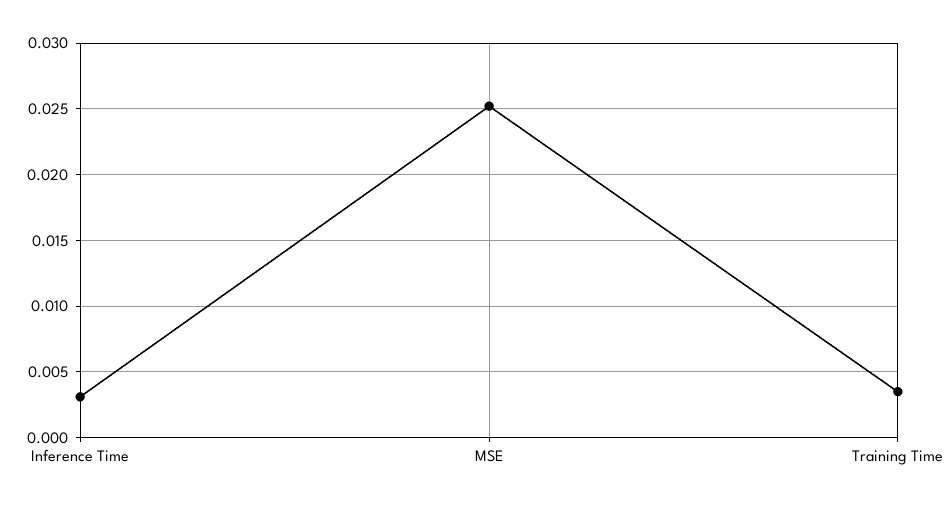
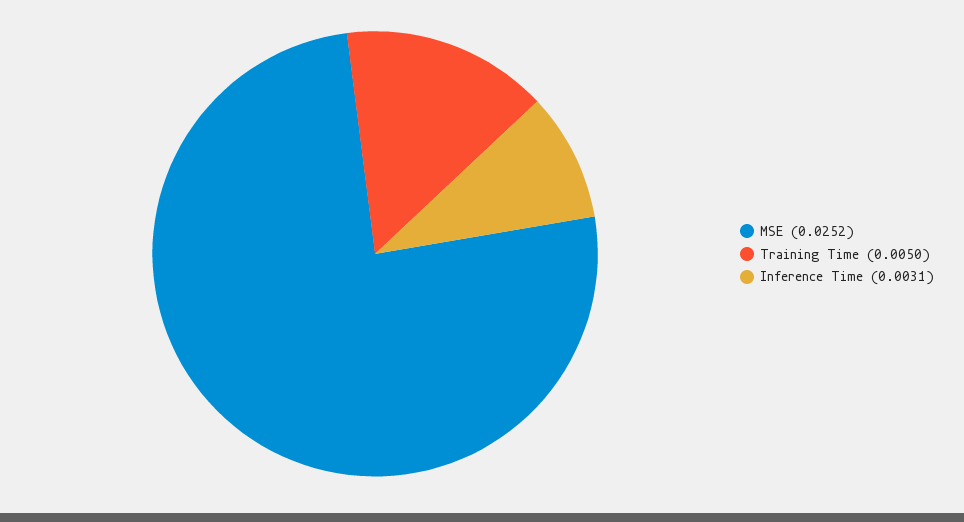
  {
    "Inference Time": 0.0031,
    "MSE": 0.0252,
-   "Training Time": 0.0035
+   "Training Time": 0.005
  }

